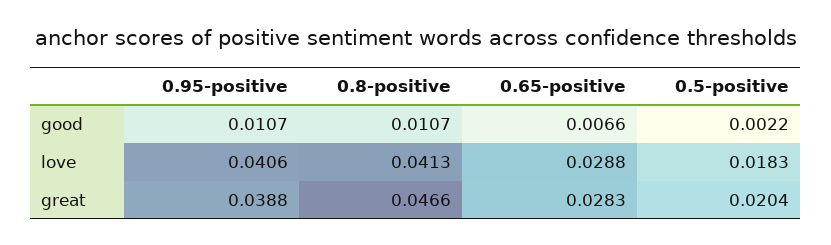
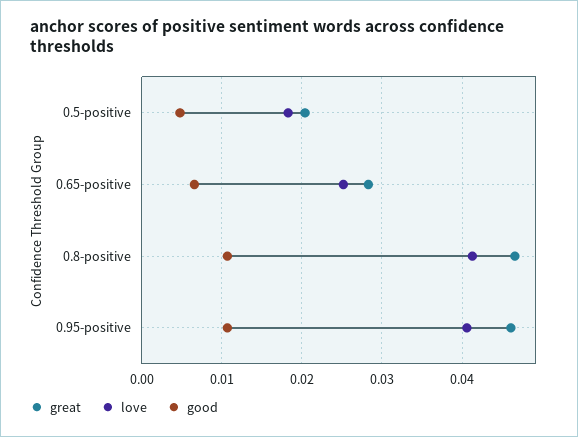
  {
    "good": {
      "0.95-positive": 0.0107,
      "0.8-positive": 0.0107,
      "0.65-positive": 0.0066,
-     "0.5-positive": 0.0022
+     "0.5-positive": 0.005
    },
    "love": {
      "0.95-positive": 0.0406,
      "0.8-positive": 0.0413,
-     "0.65-positive": 0.0288,
+     "0.65-positive": 0.025,
      "0.5-positive": 0.0183
    },
    "great": {
-     "0.95-positive": 0.0388,
+     "0.95-positive": 0.046,
      "0.8-positive": 0.0466,
      "0.65-positive": 0.0283,
      "0.5-positive": 0.0204
    }
  }

